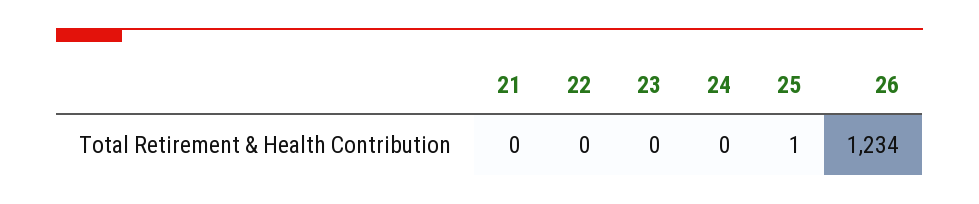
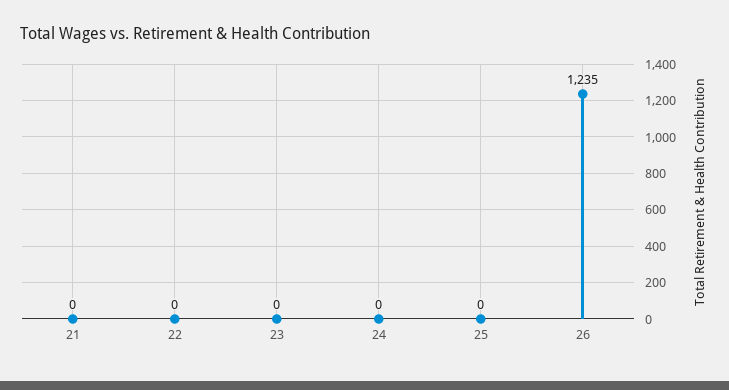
  {
    "21": 0,
    "22": 0,
    "23": 0,
    "24": 0,
-   "25": 1,
+   "25": 0,
-   "26": 1234
+   "26": 1235
  }

